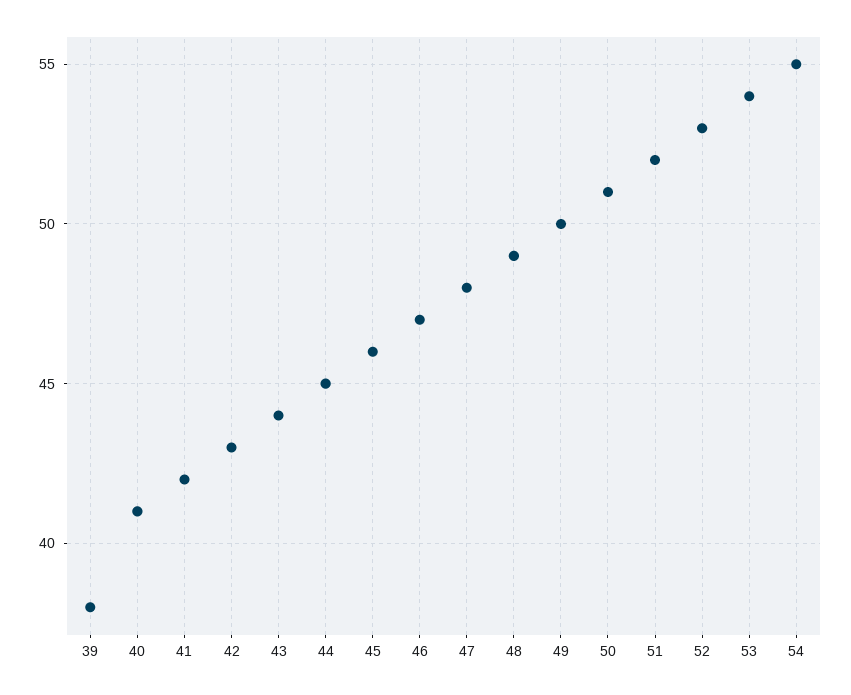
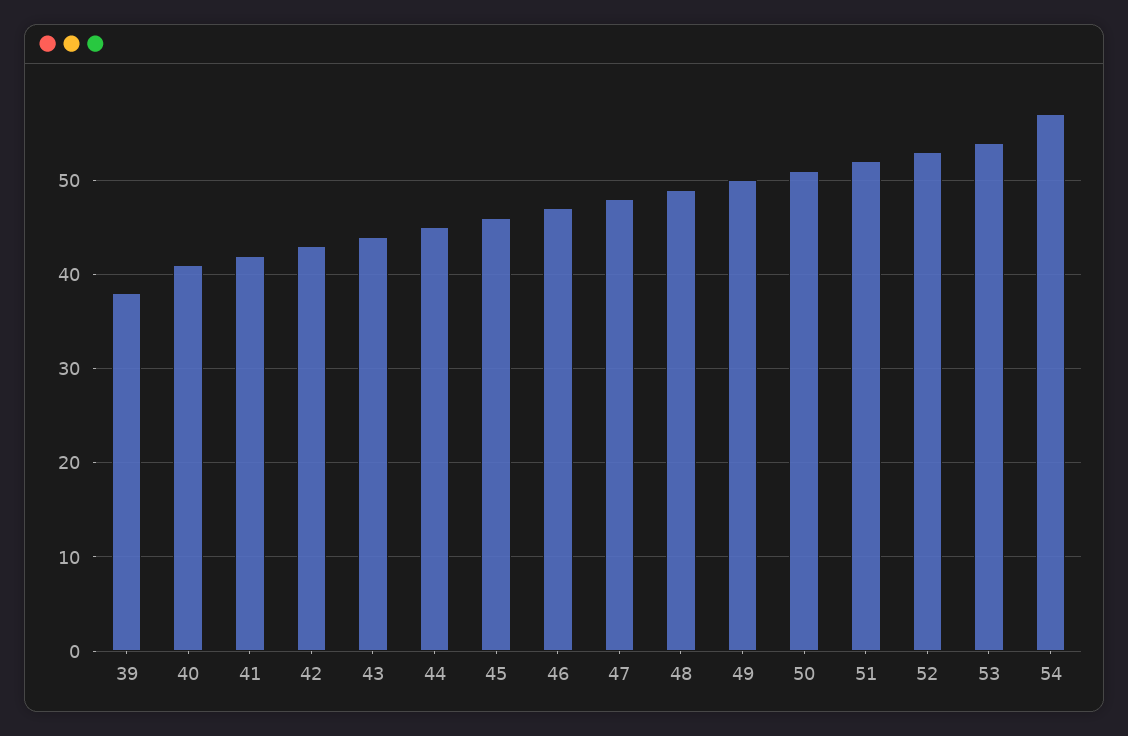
  {
    "39": 38,
    "40": 41,
    "41": 42,
    "42": 43,
    "43": 44,
    "44": 45,
    "45": 46,
    "46": 47,
    "47": 48,
    "48": 49,
    "49": 50,
    "50": 51,
    "51": 52,
    "52": 53,
    "53": 54,
-   "54": 55
+   "54": 57
  }

